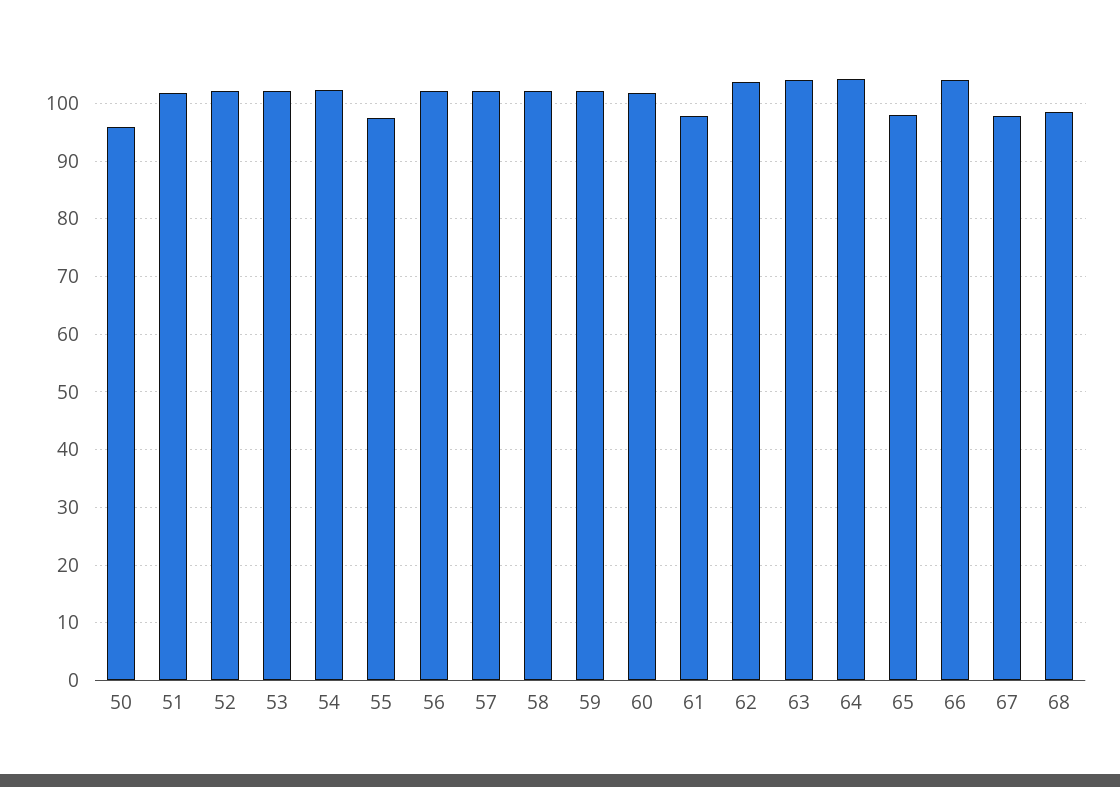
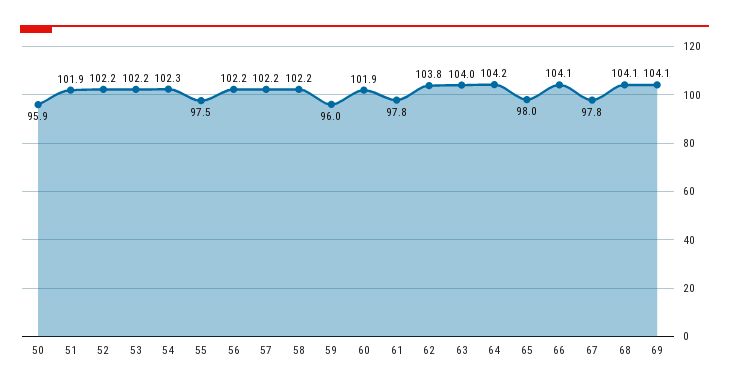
  {
    "50": 95.9,
    "51": 101.9,
    "52": 102.2,
    "53": 102.2,
    "54": 102.3,
    "55": 97.5,
    "56": 102.2,
    "57": 102.2,
    "58": 102.2,
-   "59": 102,
+   "59": 96,
    "60": 101.9,
    "61": 97.8,
    "62": 103.8,
    "63": 104,
    "64": 104.2,
    "65": 98,
    "66": 104.1,
    "67": 97.8,
-   "68": 98
+   "68": 104.1,
+   "69": 104.1
  }

